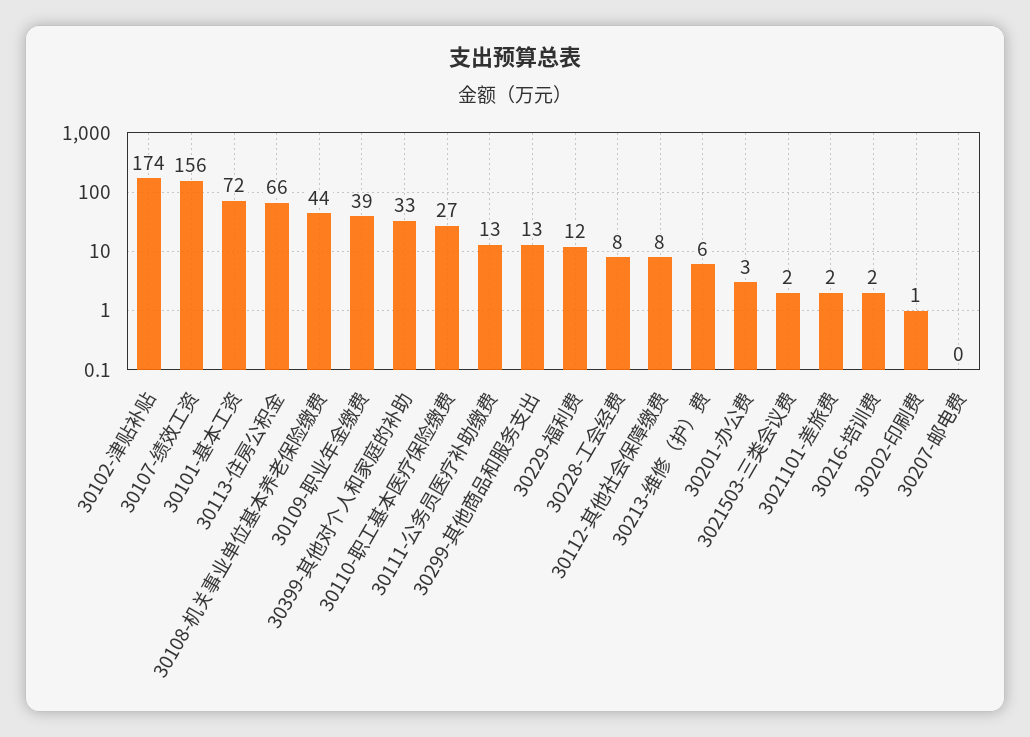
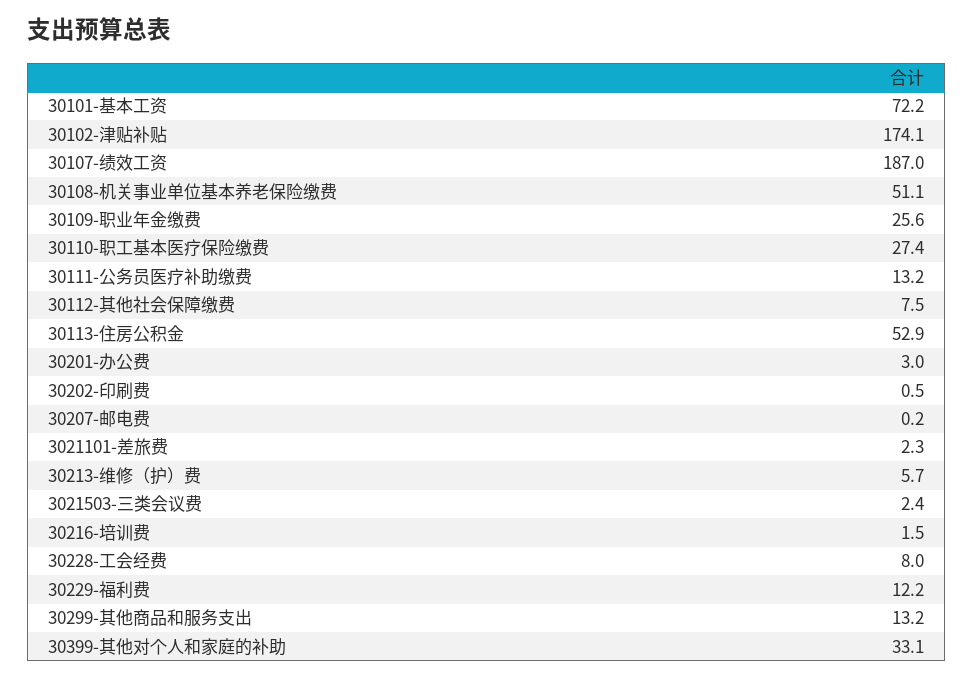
  {
    "30102-津贴补贴": 174.1,
-   "30107-绩效工资": 156,
+   "30107-绩效工资": 187,
    "30101-基本工资": 72.2,
-   "30113-住房公积金": 66,
+   "30113-住房公积金": 52.9,
-   "30108-机关事业单位基本养老保险缴费": 44,
+   "30108-机关事业单位基本养老保险缴费": 51.1,
-   "30109-职业年金缴费": 39,
+   "30109-职业年金缴费": 25.6,
    "30399-其他对个人和家庭的补助": 33.1,
    "30110-职工基本医疗保险缴费": 27.4,
    "30111-公务员医疗补助缴费": 13.2,
    "30299-其他商品和服务支出": 13.2,
    "30229-福利费": 12.2,
    "30228-工会经费": 8,
    "30112-其他社会保障缴费": 7.5,
    "30213-维修（护）费": 5.7,
    "30201-办公费": 3,
    "3021503-三类会议费": 2.4,
    "3021101-差旅费": 2.3,
    "30216-培训费": 1.5,
    "30202-印刷费": 0.5,
    "30207-邮电费": 0.2
  }

